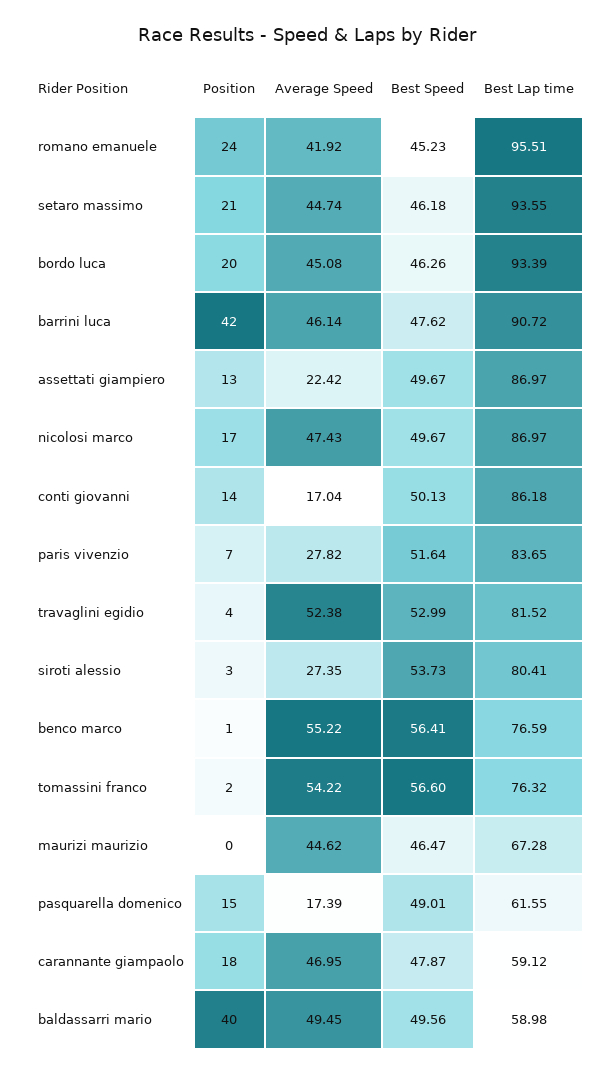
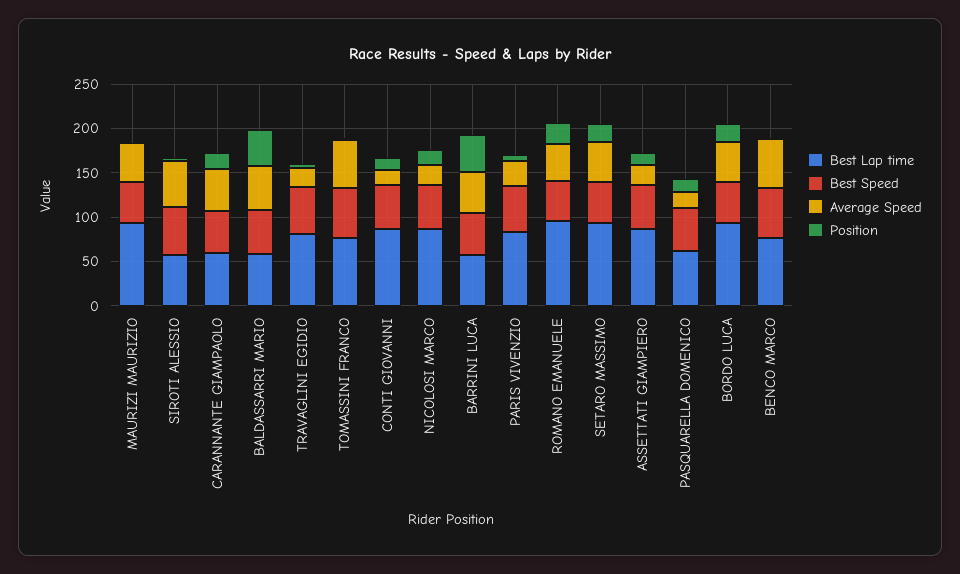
  {
    "Position": {
      "romano emanuele": 24,
      "setaro massimo": 21,
      "bordo luca": 20,
      "barrini luca": 42,
      "assettati giampiero": 13,
      "nicolosi marco": 17,
      "conti giovanni": 14,
      "paris vivenzio": 7,
      "travaglini egidio": 4,
      "siroti alessio": 3,
      "benco marco": 1,
      "tomassini franco": 2,
      "maurizi maurizio": 0,
      "pasquarella domenico": 15,
      "carannante giampaolo": 18,
      "baldassarri mario": 40
    },
    "Average Speed": {
      "romano emanuele": 41.92,
      "setaro massimo": 44.74,
      "bordo luca": 45.08,
      "barrini luca": 46.14,
      "assettati giampiero": 22.42,
-     "nicolosi marco": 47.43,
+     "nicolosi marco": 20,
      "conti giovanni": 17.04,
      "paris vivenzio": 27.82,
-     "travaglini egidio": 52.38,
+     "travaglini egidio": 20,
-     "siroti alessio": 27.35,
+     "siroti alessio": 50,
      "benco marco": 55.22,
      "tomassini franco": 54.22,
      "maurizi maurizio": 44.62,
      "pasquarella domenico": 17.39,
      "carannante giampaolo": 46.95,
      "baldassarri mario": 49.45
    },
    "Best Speed": {
      "romano emanuele": 45.23,
      "setaro massimo": 46.18,
      "bordo luca": 46.26,
      "barrini luca": 47.62,
      "assettati giampiero": 49.67,
      "nicolosi marco": 49.67,
      "conti giovanni": 50.13,
      "paris vivenzio": 51.64,
      "travaglini egidio": 52.99,
      "siroti alessio": 53.73,
      "benco marco": 56.41,
      "tomassini franco": 56.6,
      "maurizi maurizio": 46.47,
      "pasquarella domenico": 49.01,
      "carannante giampaolo": 47.87,
      "baldassarri mario": 49.56
    },
    "Best Lap time": {
      "romano emanuele": 95.51,
      "setaro massimo": 93.55,
      "bordo luca": 93.39,
-     "barrini luca": 90.72,
+     "barrini luca": 60,
      "assettati giampiero": 86.97,
      "nicolosi marco": 86.97,
      "conti giovanni": 86.18,
      "paris vivenzio": 83.65,
      "travaglini egidio": 81.52,
-     "siroti alessio": 80.41,
+     "siroti alessio": 60,
      "benco marco": 76.59,
      "tomassini franco": 76.32,
-     "maurizi maurizio": 67.28,
+     "maurizi maurizio": 90,
      "pasquarella domenico": 61.55,
      "carannante giampaolo": 59.12,
      "baldassarri mario": 58.98
    }
  }

